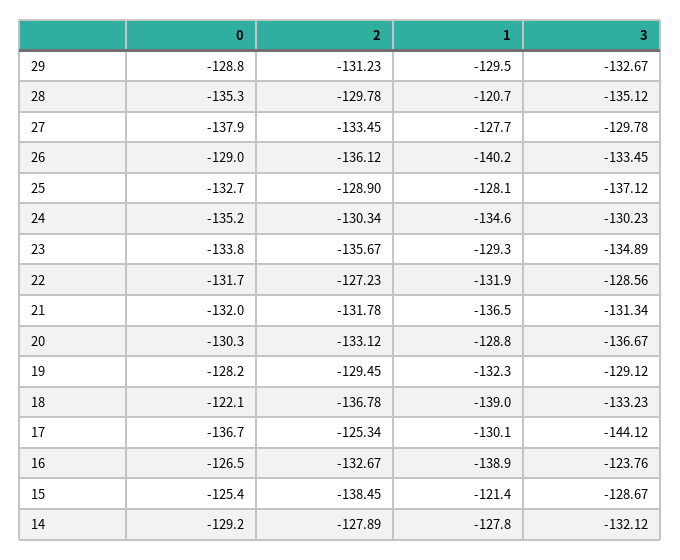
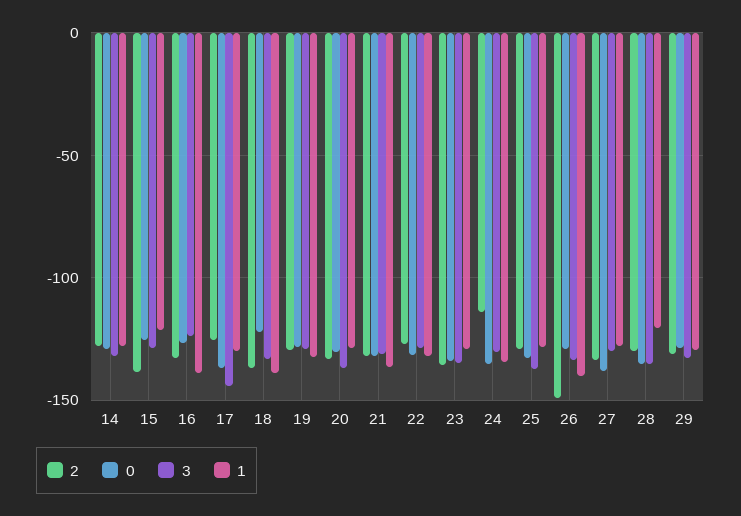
  {
    "0": {
      "29": -128.8,
      "28": -135.3,
      "27": -137.9,
      "26": -129,
      "25": -132.7,
      "24": -135.2,
      "23": -133.8,
      "22": -131.7,
      "21": -132,
      "20": -130.3,
      "19": -128.2,
      "18": -122.1,
      "17": -136.7,
      "16": -126.5,
      "15": -125.4,
      "14": -129.2
    },
    "2": {
      "29": -131.23,
      "28": -129.78,
      "27": -133.45,
-     "26": -136.12,
+     "26": -150,
      "25": -128.9,
-     "24": -130.34,
+     "24": -115,
      "23": -135.67,
      "22": -127.23,
      "21": -131.78,
      "20": -133.12,
      "19": -129.45,
      "18": -136.78,
      "17": -125.34,
      "16": -132.67,
      "15": -138.45,
      "14": -127.89
    },
    "1": {
      "29": -129.5,
      "28": -120.7,
      "27": -127.7,
      "26": -140.2,
      "25": -128.1,
      "24": -134.6,
      "23": -129.3,
      "22": -131.9,
      "21": -136.5,
      "20": -128.8,
      "19": -132.3,
      "18": -139,
      "17": -130.1,
      "16": -138.9,
      "15": -121.4,
      "14": -127.8
    },
    "3": {
      "29": -132.67,
      "28": -135.12,
      "27": -129.78,
      "26": -133.45,
      "25": -137.12,
      "24": -130.23,
      "23": -134.89,
      "22": -128.56,
      "21": -131.34,
      "20": -136.67,
      "19": -129.12,
      "18": -133.23,
      "17": -144.12,
      "16": -123.76,
      "15": -128.67,
      "14": -132.12
    }
  }

